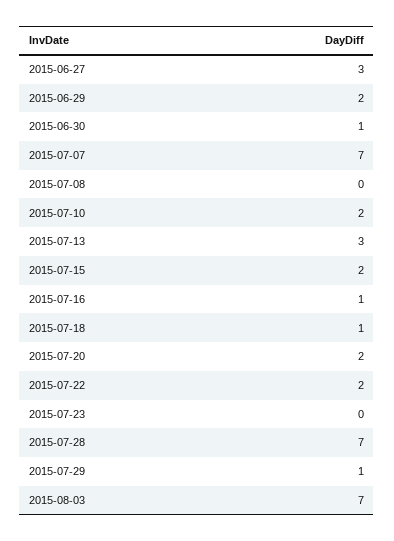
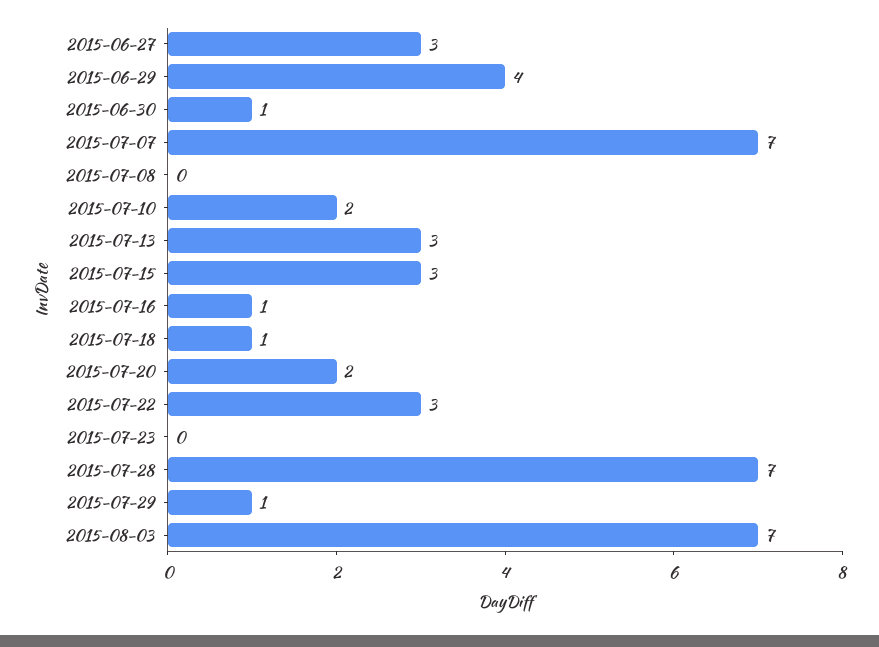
  {
    "2015-06-27": 3,
-   "2015-06-29": 2,
+   "2015-06-29": 4,
    "2015-06-30": 1,
    "2015-07-07": 7,
    "2015-07-08": 0,
    "2015-07-10": 2,
    "2015-07-13": 3,
-   "2015-07-15": 2,
+   "2015-07-15": 3,
    "2015-07-16": 1,
    "2015-07-18": 1,
    "2015-07-20": 2,
-   "2015-07-22": 2,
+   "2015-07-22": 3,
    "2015-07-23": 0,
    "2015-07-28": 7,
    "2015-07-29": 1,
    "2015-08-03": 7
  }

